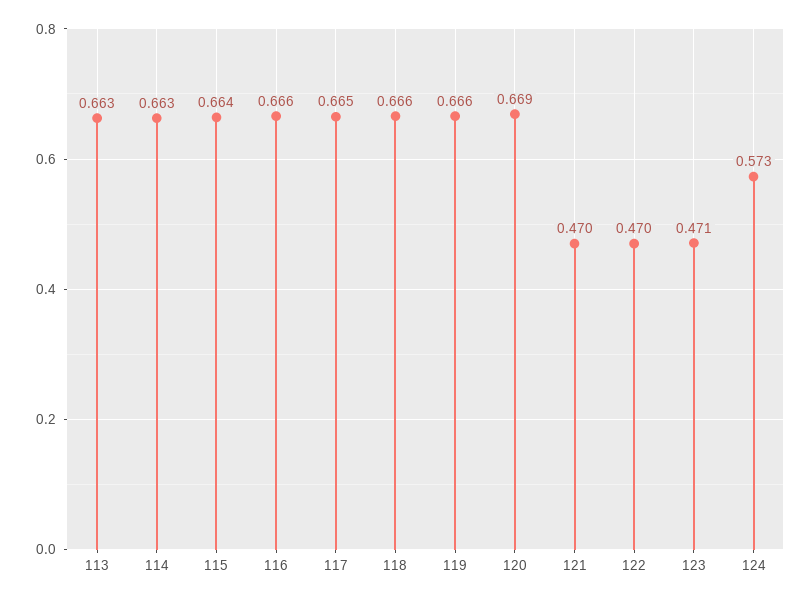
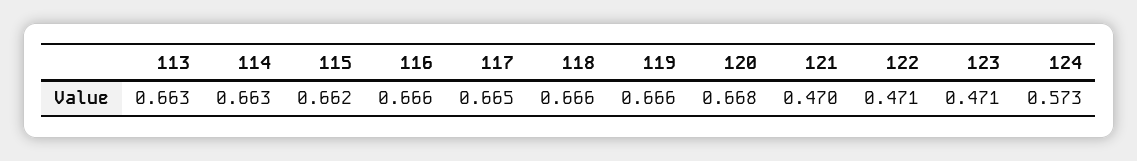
  {
    "113": 0.663,
    "114": 0.663,
-   "115": 0.664,
+   "115": 0.662,
    "116": 0.666,
    "117": 0.665,
    "118": 0.666,
    "119": 0.666,
-   "120": 0.669,
+   "120": 0.668,
    "121": 0.47,
-   "122": 0.47,
+   "122": 0.471,
    "123": 0.471,
    "124": 0.573
  }

